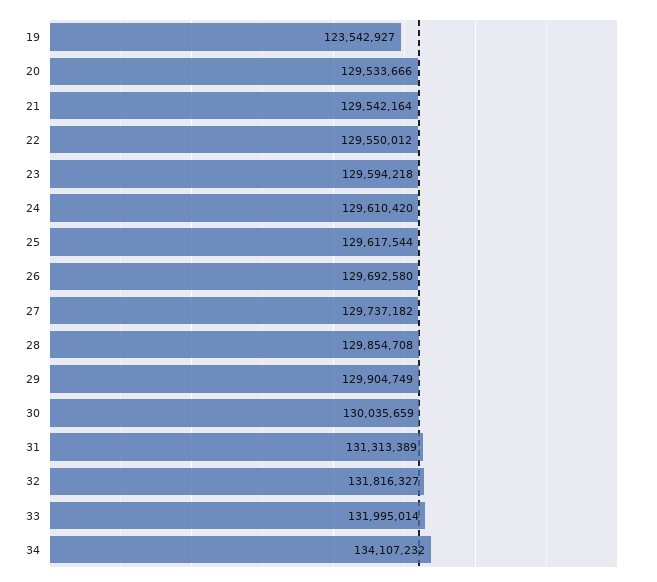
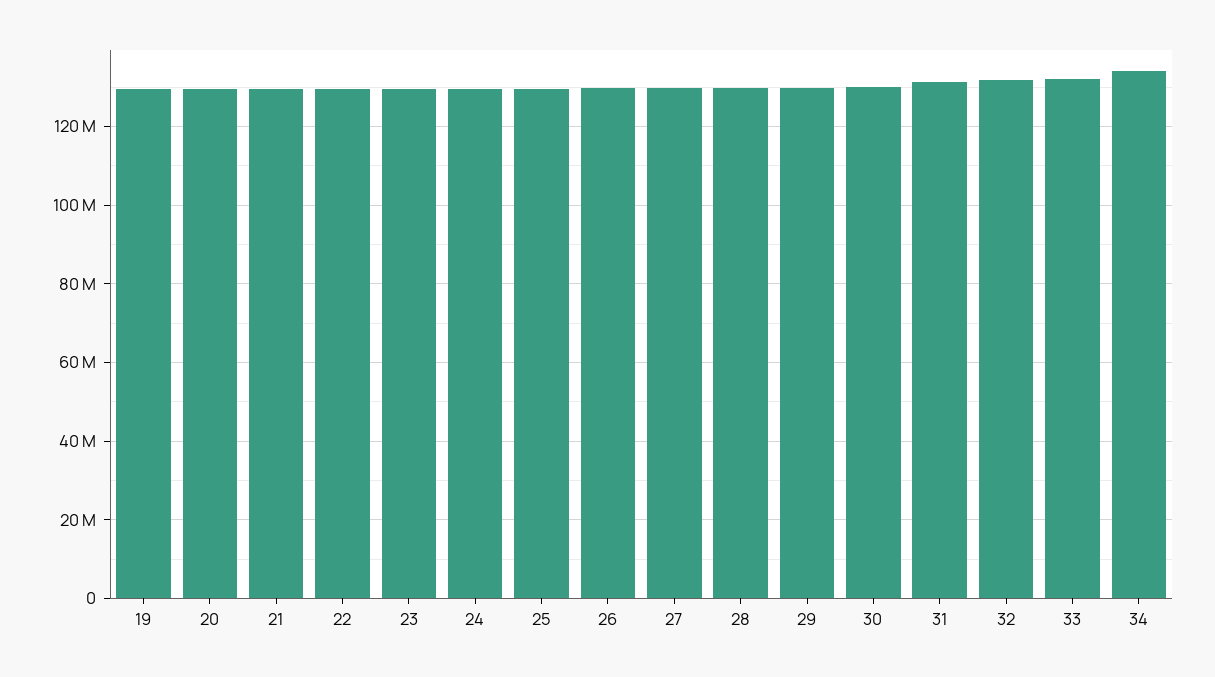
  {
-   "19": 123542927,
+   "19": 130000000,
    "20": 129533666,
    "21": 129542164,
    "22": 129550012,
    "23": 129594218,
    "24": 129610420,
    "25": 129617544,
    "26": 129692580,
    "27": 129737182,
    "28": 129854708,
    "29": 129904749,
    "30": 130035659,
    "31": 131313389,
    "32": 131816327,
    "33": 131995014,
    "34": 134107232
  }

